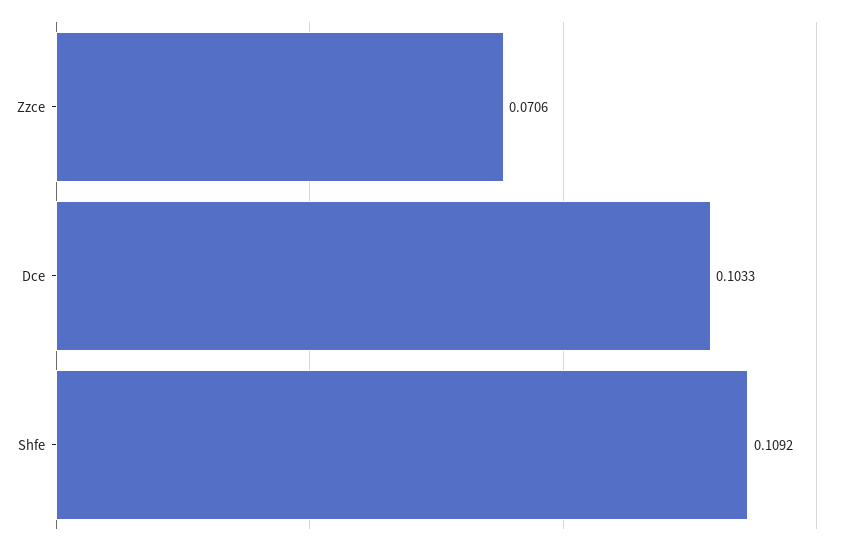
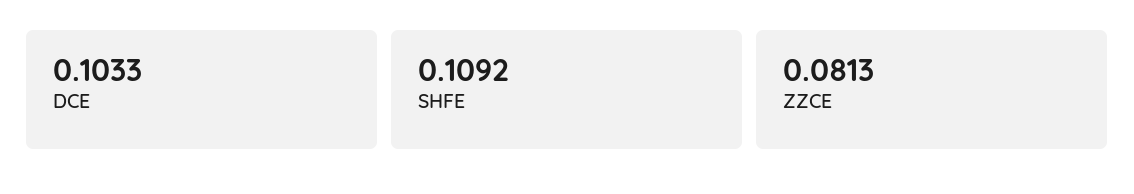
  {
-   "Zzce": 0.0706,
+   "Zzce": 0.0813,
    "Dce": 0.1033,
    "Shfe": 0.1092
  }

